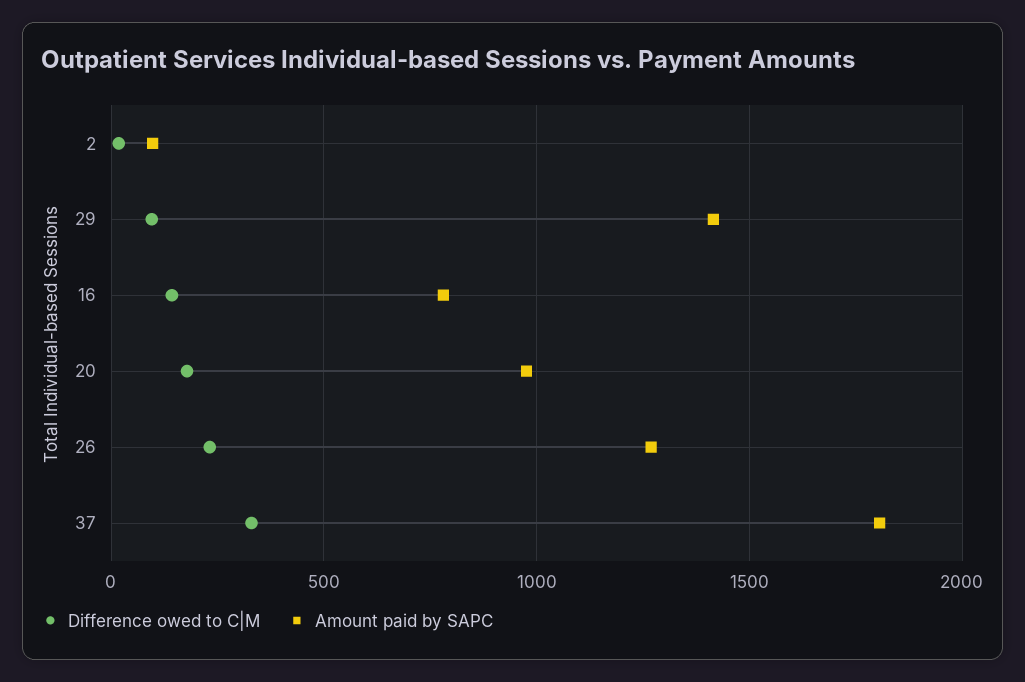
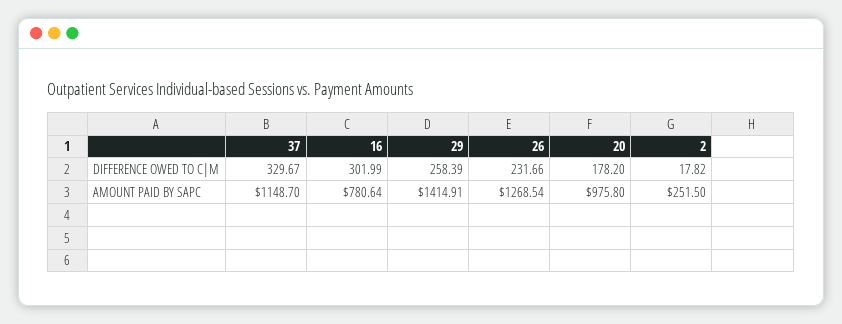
  {
    "Difference owed to C|M": {
      "2": 17.82,
-     "29": 100,
+     "29": 258.39,
-     "16": 150,
+     "16": 301.99,
      "20": 178.2,
      "26": 231.66,
      "37": 329.67
    },
    "Amount paid by SAPC": {
-     "2": 100,
+     "2": 251.5,
      "29": 1414.91,
      "16": 780.64,
      "20": 975.8,
      "26": 1268.54,
-     "37": 1800
+     "37": 1148.7
    }
  }

